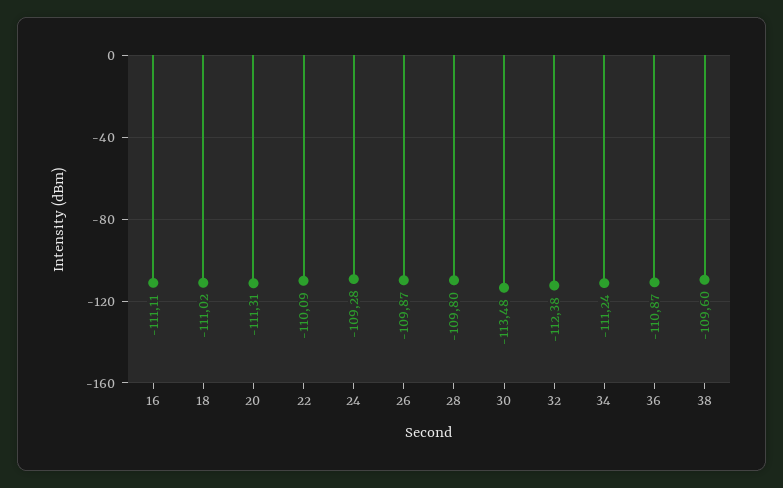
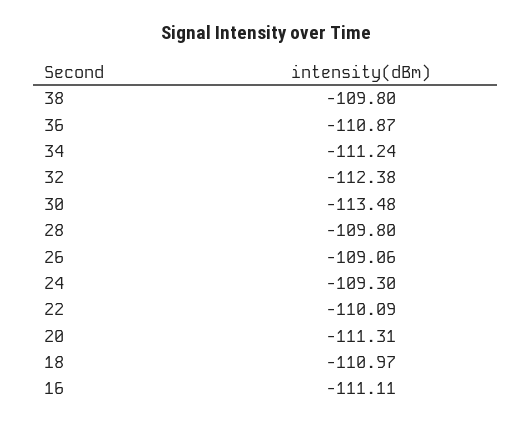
  {
    "16": -111.11,
-   "18": -111.02,
+   "18": -110.97,
    "20": -111.31,
    "22": -110.09,
-   "24": -109.28,
+   "24": -109.3,
-   "26": -109.87,
+   "26": -109.06,
    "28": -109.8,
    "30": -113.48,
    "32": -112.38,
    "34": -111.24,
    "36": -110.87,
-   "38": -109.6
+   "38": -109.8
  }

